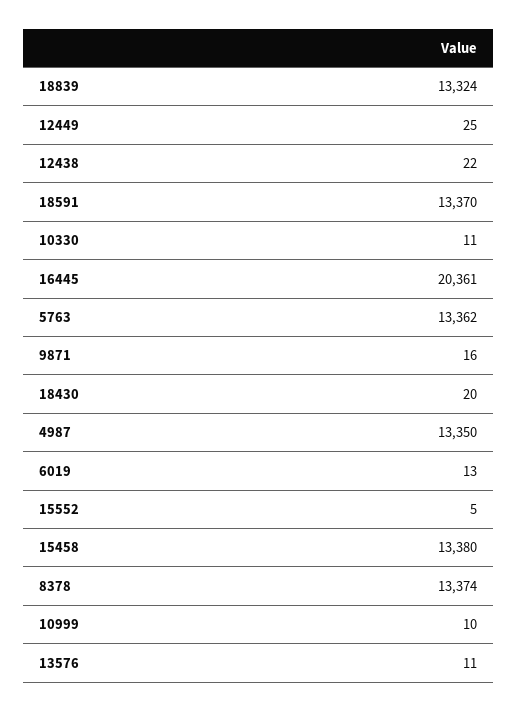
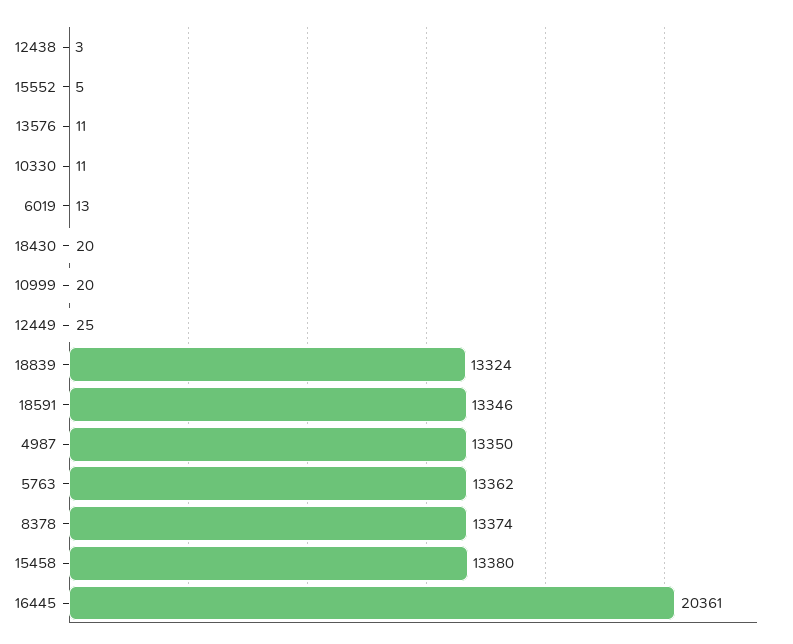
  {
    "18839": 13324,
    "12449": 25,
-   "12438": 22,
+   "12438": 3,
-   "18591": 13370,
+   "18591": 13346,
    "10330": 11,
    "16445": 20361,
    "5763": 13362,
-   "9871": 16,
    "18430": 20,
    "4987": 13350,
    "6019": 13,
    "15552": 5,
    "15458": 13380,
    "8378": 13374,
-   "10999": 10,
+   "10999": 20,
    "13576": 11
  }

